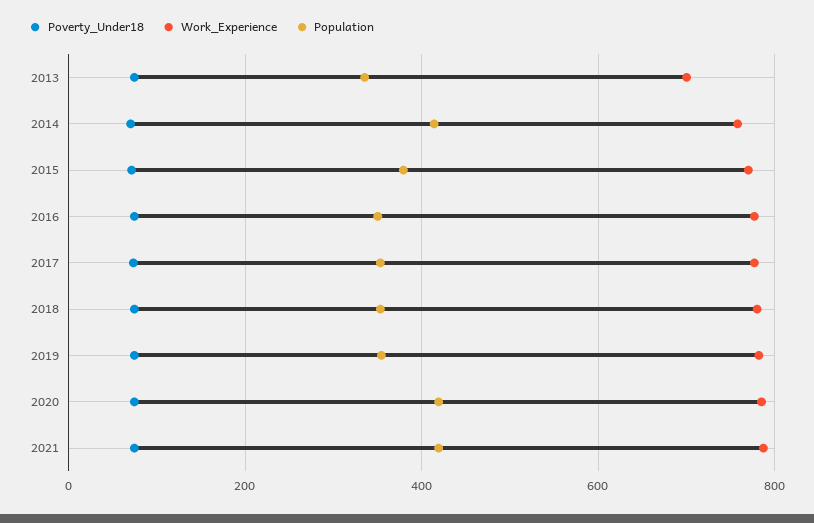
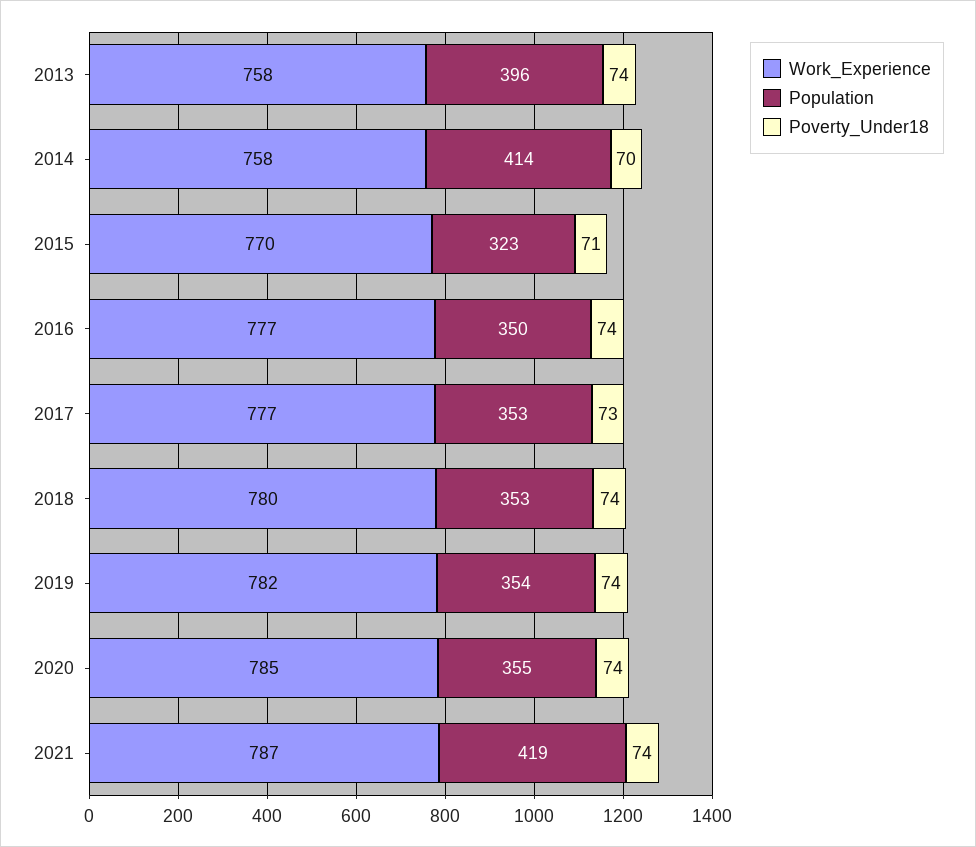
  {
    "Poverty_Under18": {
      "2013": 74,
      "2014": 70,
      "2015": 71,
      "2016": 74,
      "2017": 73,
      "2018": 74,
      "2019": 74,
      "2020": 74,
      "2021": 74
    },
    "Work_Experience": {
-     "2013": 700,
+     "2013": 758,
      "2014": 758,
      "2015": 770,
      "2016": 777,
      "2017": 777,
      "2018": 780,
      "2019": 782,
      "2020": 785,
      "2021": 787
    },
    "Population": {
-     "2013": 340,
+     "2013": 396,
      "2014": 414,
-     "2015": 380,
+     "2015": 323,
      "2016": 350,
      "2017": 353,
      "2018": 353,
      "2019": 354,
-     "2020": 420,
+     "2020": 355,
      "2021": 419
    }
  }

